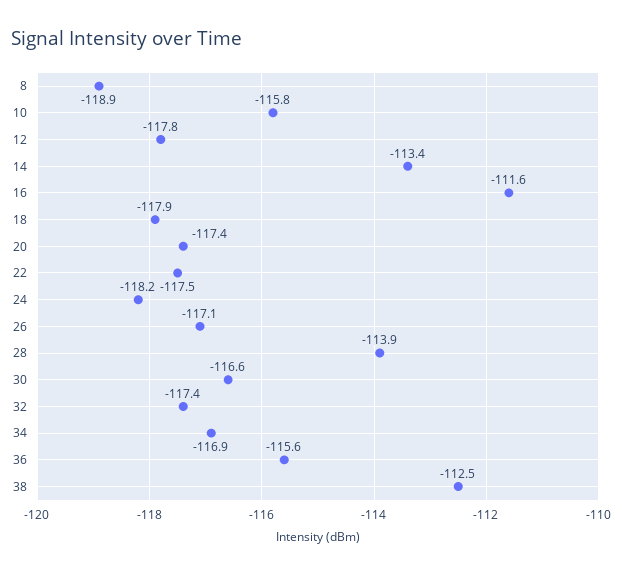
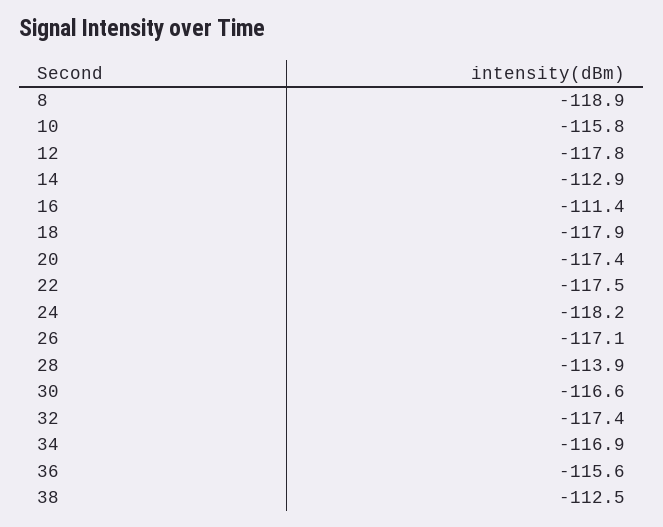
  {
    "8": -118.9,
    "10": -115.8,
    "12": -117.8,
-   "14": -113.4,
+   "14": -112.9,
-   "16": -111.6,
+   "16": -111.4,
    "18": -117.9,
    "20": -117.4,
    "22": -117.5,
    "24": -118.2,
    "26": -117.1,
    "28": -113.9,
    "30": -116.6,
    "32": -117.4,
    "34": -116.9,
    "36": -115.6,
    "38": -112.5
  }

